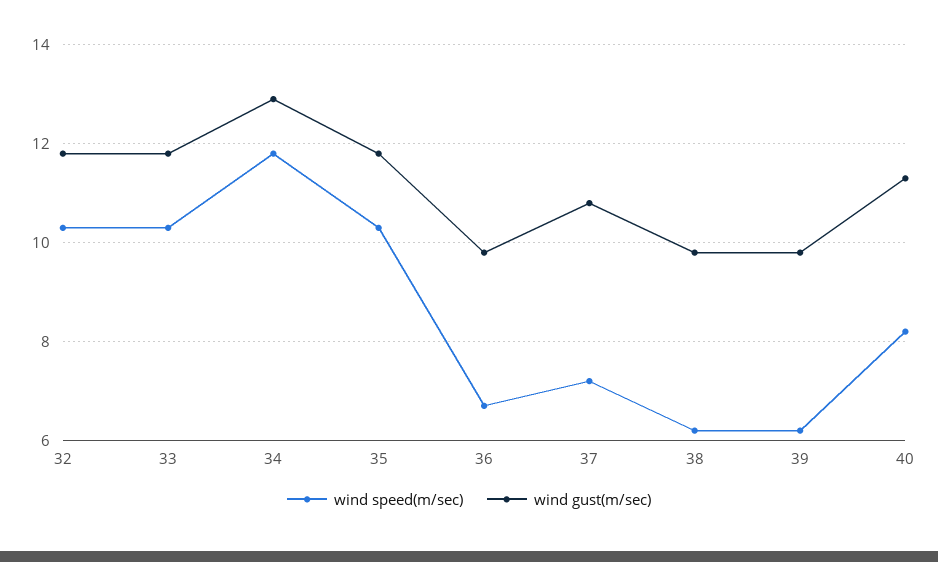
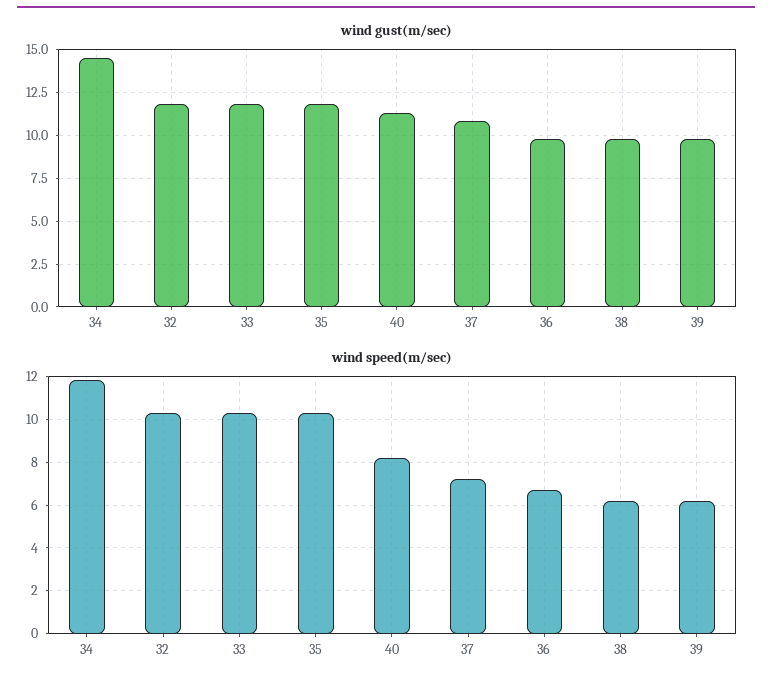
  {
    "wind speed(m/sec)": {
      "32": 10.5,
      "33": 10.5,
      "34": 12,
      "35": 10.5,
      "36": 6.5,
      "37": 7,
      "38": 6,
      "39": 6,
      "40": 8
    },
    "wind gust(m/sec)": {
      "32": 12,
      "33": 12,
-     "34": 13,
+     "34": 14.5,
      "35": 12,
      "36": 10,
      "37": 11,
      "38": 10,
      "39": 10,
      "40": 11.5
    }
  }

